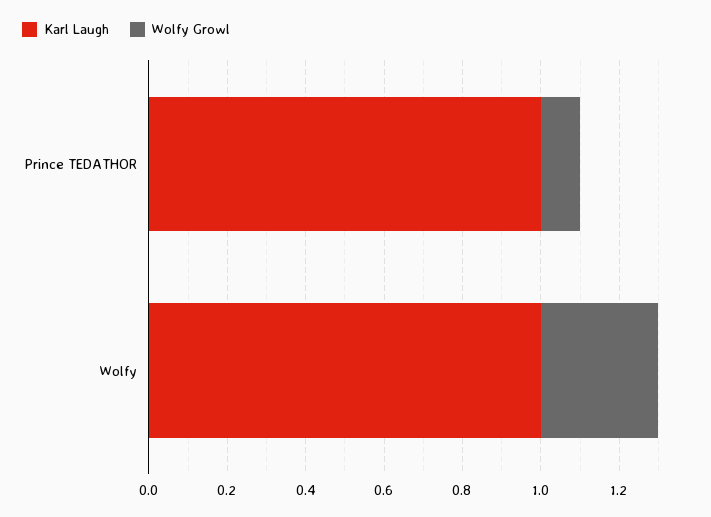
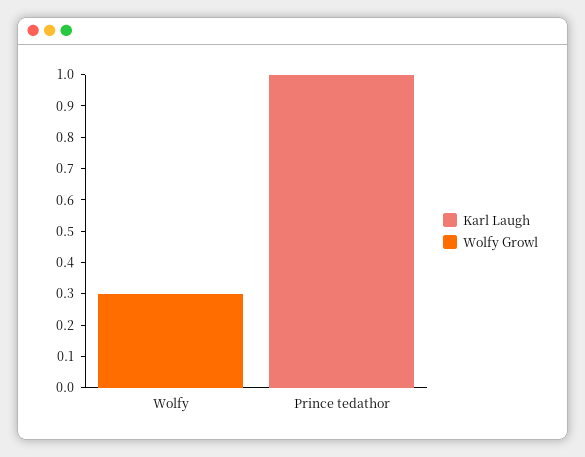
  {
    "Karl Laugh": {
      "Prince TEDATHOR": 1,
-     "Wolfy": 1
+     "Wolfy": 0
    },
    "Wolfy Growl": {
-     "Prince TEDATHOR": 0.1,
+     "Prince TEDATHOR": 0,
      "Wolfy": 0.3
    }
  }

